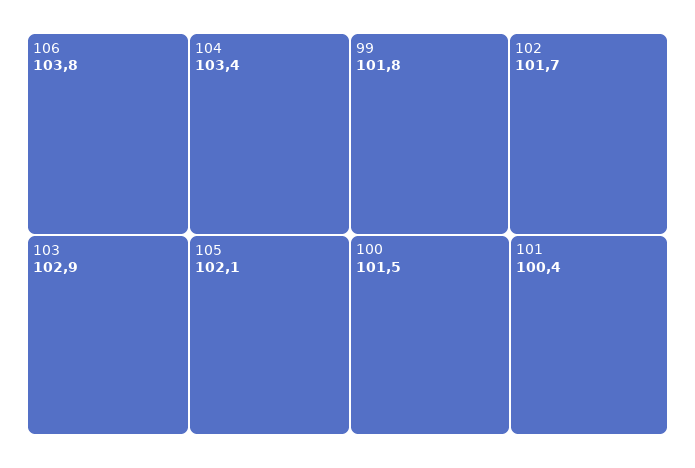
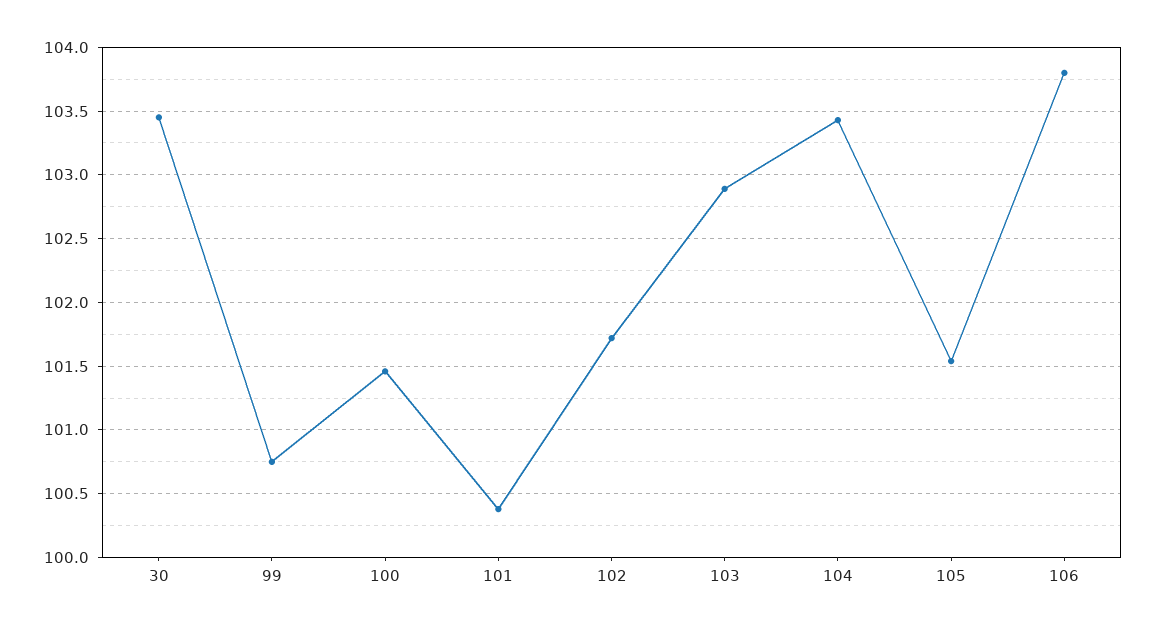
  {
    "106": 103.8,
    "104": 103.4,
    "103": 102.9,
-   "105": 102.1,
+   "105": 101.55,
-   "99": 101.8,
+   "99": 100.75,
    "102": 101.7,
    "100": 101.5,
-   "101": 100.4
+   "101": 100.4,
+   "30": 103.45
  }

